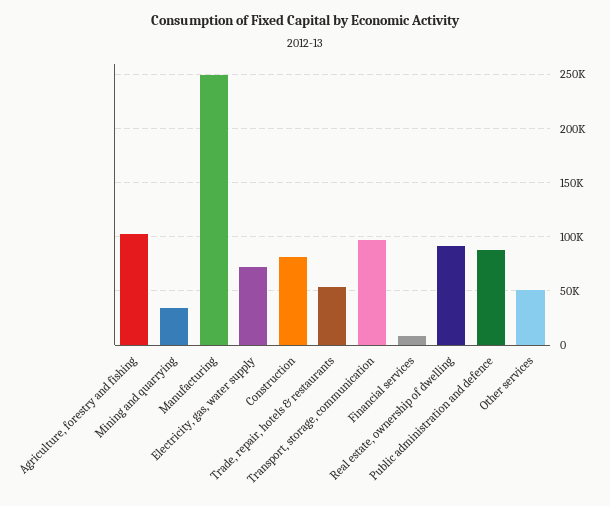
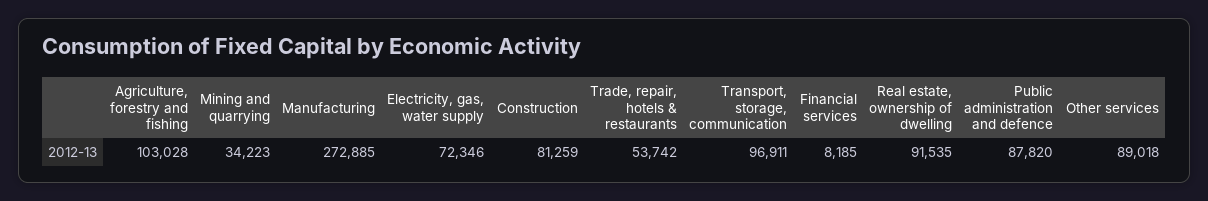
  {
    "Agriculture, forestry and fishing": 103028,
    "Mining and quarrying": 34223,
-   "Manufacturing": 250000,
+   "Manufacturing": 272885,
    "Electricity, gas, water supply": 72346,
    "Construction": 81259,
    "Trade, repair, hotels & restaurants": 53742,
    "Transport, storage, communication": 96911,
    "Financial services": 8185,
    "Real estate, ownership of dwelling": 91535,
    "Public administration and defence": 87820,
-   "Other services": 50000
+   "Other services": 89018
  }

